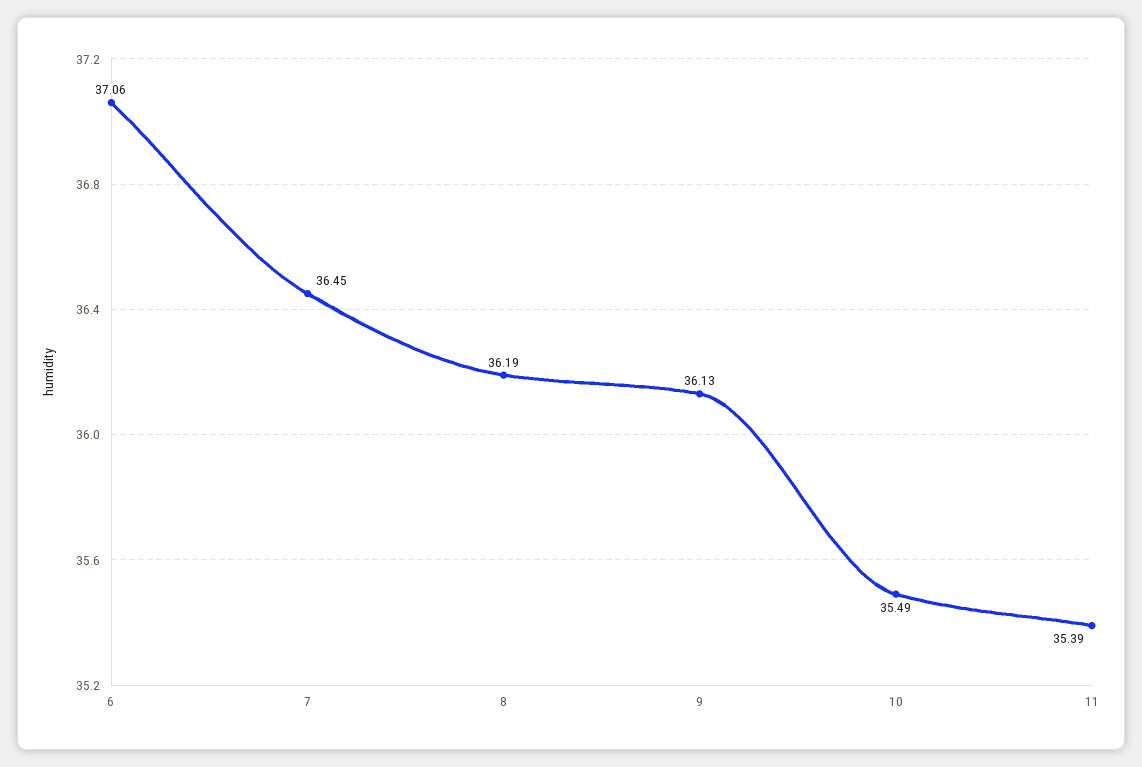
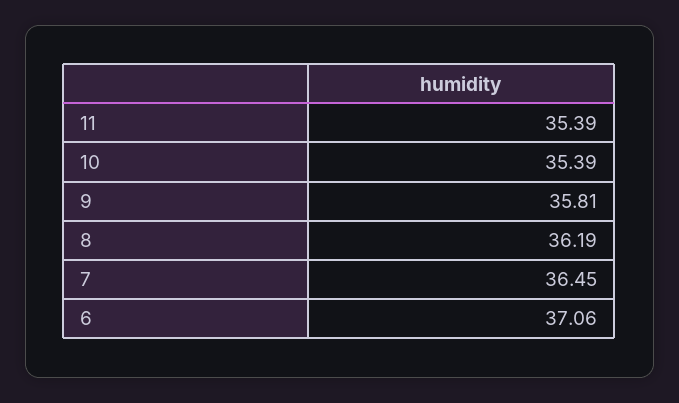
  {
    "6": 37.06,
    "7": 36.45,
    "8": 36.19,
-   "9": 36.13,
+   "9": 35.81,
-   "10": 35.49,
+   "10": 35.39,
    "11": 35.39
  }

